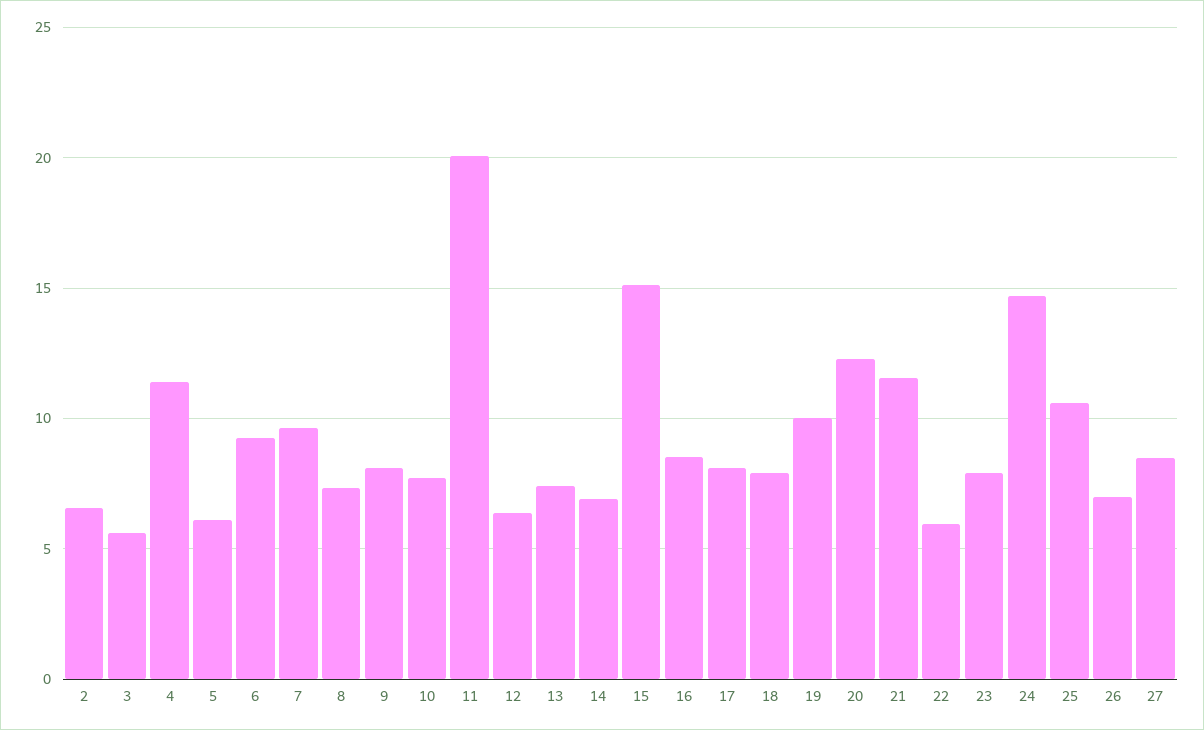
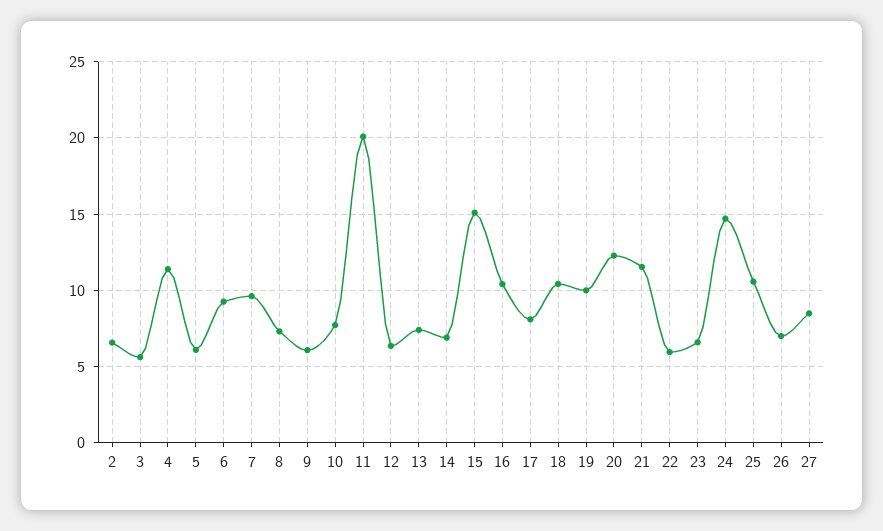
  {
    "2": 6.5,
    "3": 5.5,
    "4": 11.5,
    "5": 6,
    "6": 9.5,
    "7": 9.5,
    "8": 7.5,
-   "9": 8,
+   "9": 6,
    "10": 7.5,
    "11": 20,
    "12": 6.5,
    "13": 7.5,
    "14": 7,
    "15": 15,
-   "16": 8.5,
+   "16": 10.5,
    "17": 8,
-   "18": 8,
+   "18": 10.5,
    "19": 10,
    "20": 12.5,
    "21": 11.5,
    "22": 6,
-   "23": 8,
+   "23": 6.5,
    "24": 14.5,
    "25": 10.5,
    "26": 7,
    "27": 8.5
  }

